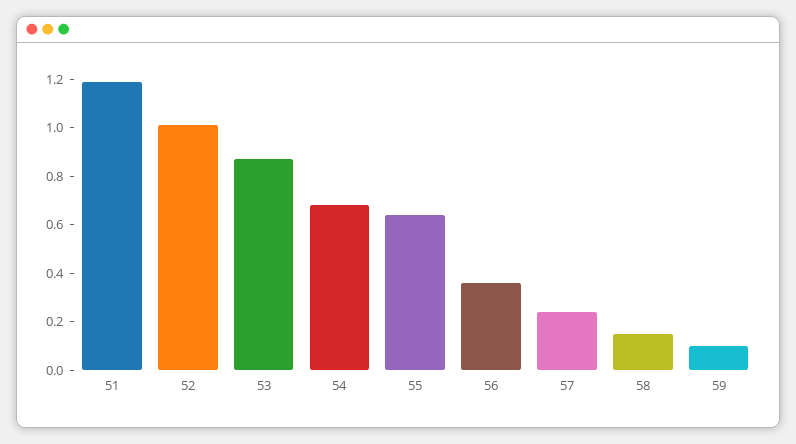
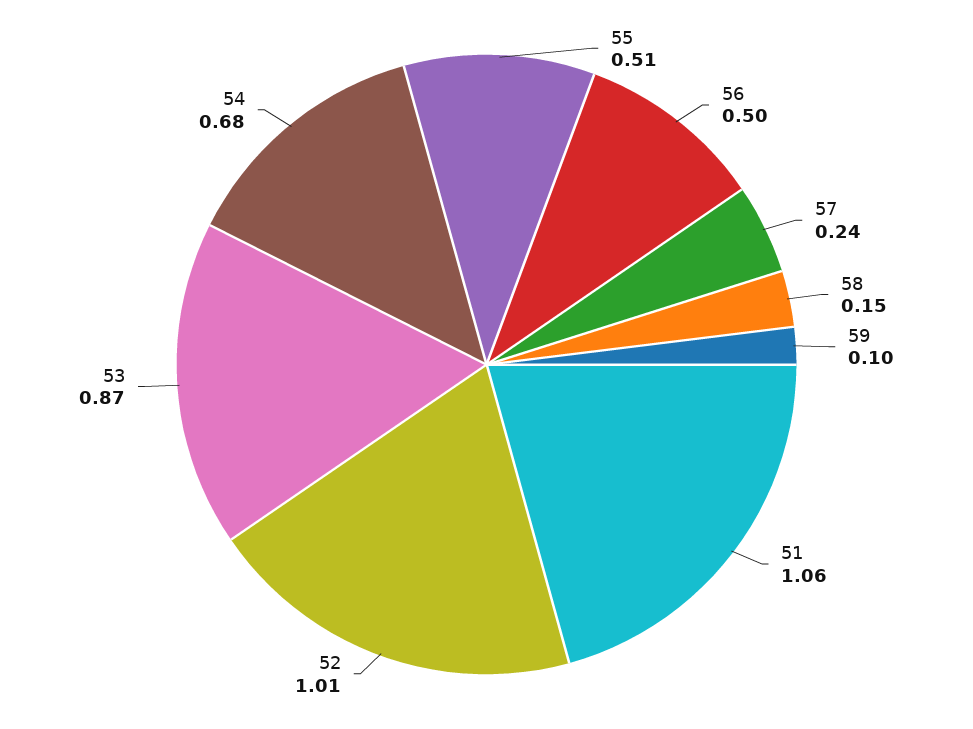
  {
-   "51": 1.2,
+   "51": 1.06,
    "52": 1.01,
    "53": 0.87,
    "54": 0.68,
-   "55": 0.65,
+   "55": 0.51,
-   "56": 0.35,
+   "56": 0.5,
    "57": 0.24,
    "58": 0.15,
    "59": 0.1
  }

